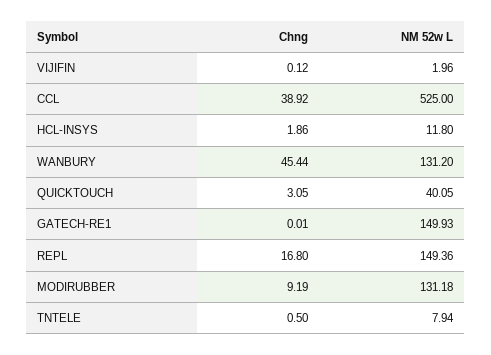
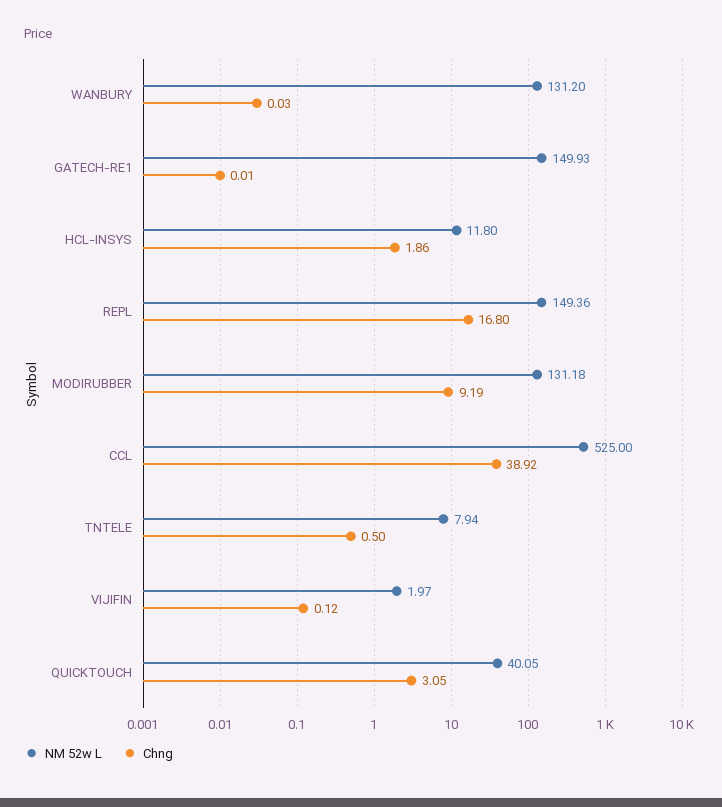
  {
    "Chng": {
      "VIJIFIN": 0.12,
      "CCL": 38.92,
      "HCL-INSYS": 1.86,
-     "WANBURY": 45.44,
+     "WANBURY": 0.03,
      "QUICKTOUCH": 3.05,
      "GATECH-RE1": 0.01,
      "REPL": 16.8,
      "MODIRUBBER": 9.19,
      "TNTELE": 0.5
    },
    "NM 52w L": {
-     "VIJIFIN": 1.96,
+     "VIJIFIN": 1.97,
      "CCL": 525,
      "HCL-INSYS": 11.8,
      "WANBURY": 131.2,
      "QUICKTOUCH": 40.05,
      "GATECH-RE1": 149.93,
      "REPL": 149.36,
      "MODIRUBBER": 131.18,
      "TNTELE": 7.94
    }
  }

